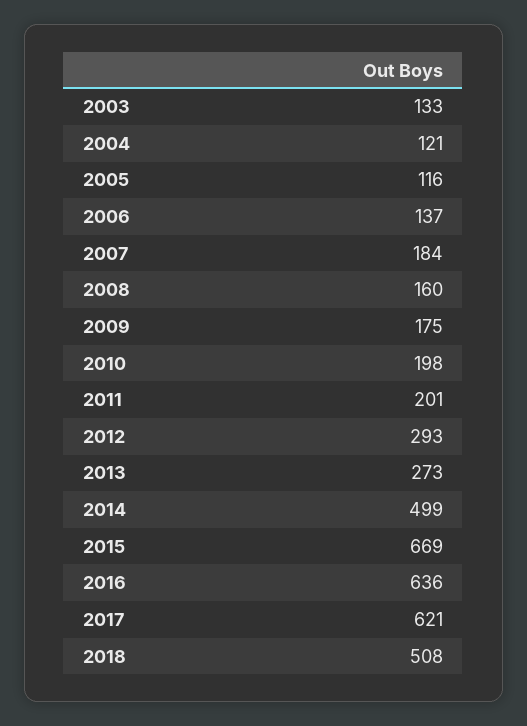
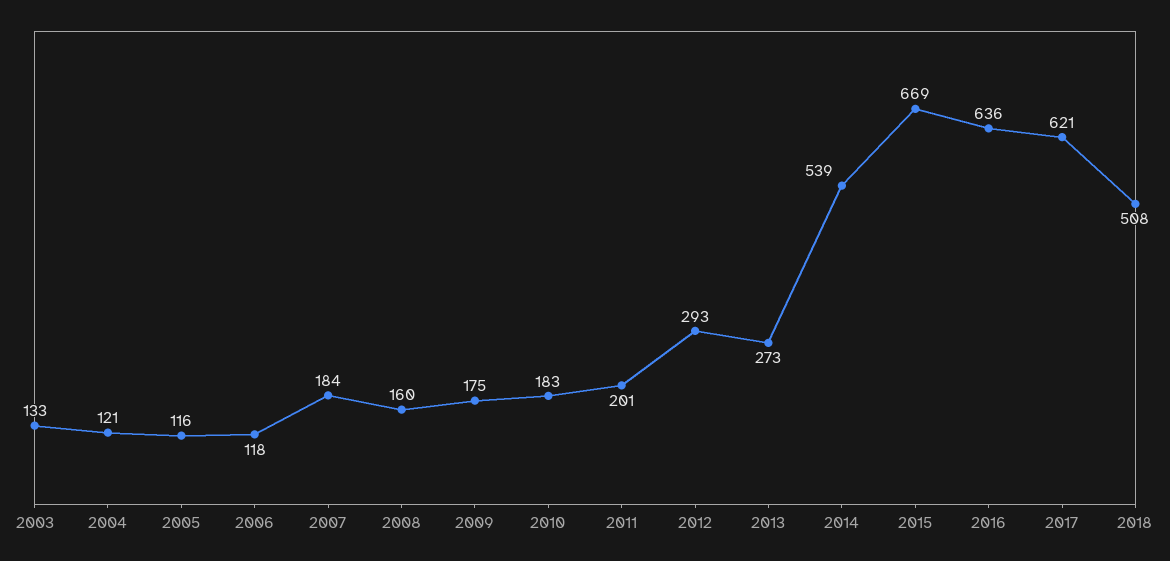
  {
    "2003": 133,
    "2004": 121,
    "2005": 116,
-   "2006": 137,
+   "2006": 118,
    "2007": 184,
    "2008": 160,
    "2009": 175,
-   "2010": 198,
+   "2010": 183,
    "2011": 201,
    "2012": 293,
    "2013": 273,
-   "2014": 499,
+   "2014": 539,
    "2015": 669,
    "2016": 636,
    "2017": 621,
    "2018": 508
  }

